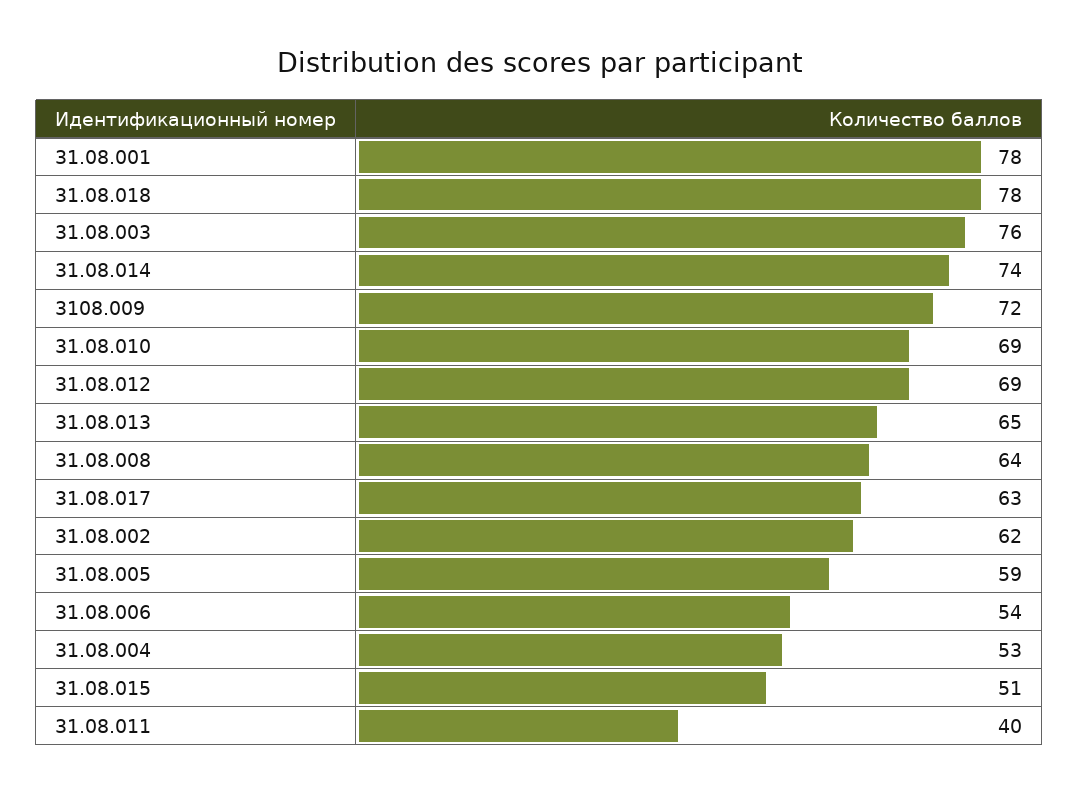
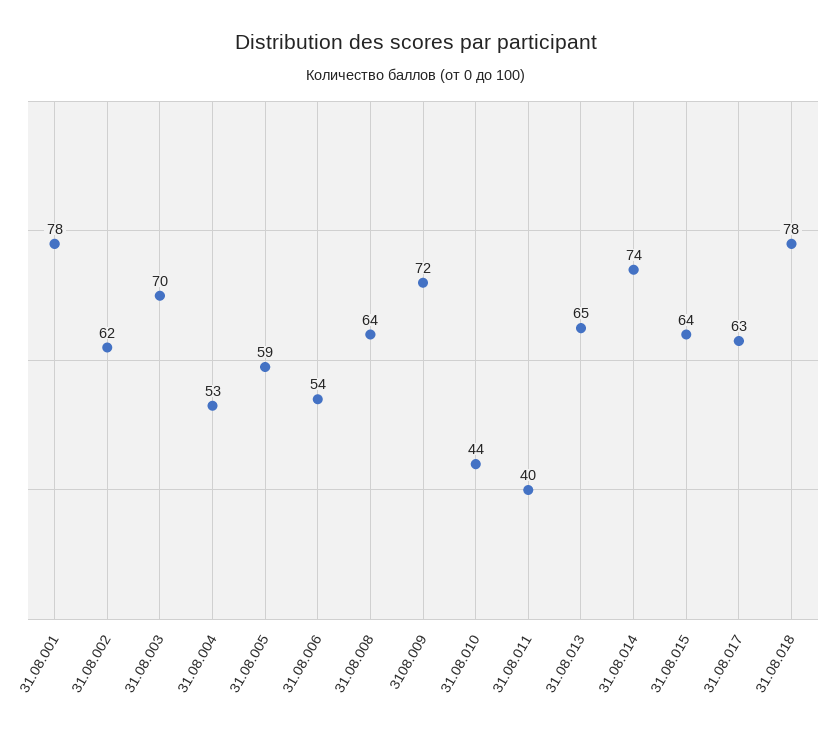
  {
    "31.08.001": 78,
    "31.08.018": 78,
-   "31.08.003": 76,
+   "31.08.003": 70,
    "31.08.014": 74,
    "3108.009": 72,
-   "31.08.010": 69,
+   "31.08.010": 44,
-   "31.08.012": 69,
    "31.08.013": 65,
    "31.08.008": 64,
    "31.08.017": 63,
    "31.08.002": 62,
    "31.08.005": 59,
    "31.08.006": 54,
    "31.08.004": 53,
-   "31.08.015": 51,
+   "31.08.015": 64,
    "31.08.011": 40
  }

